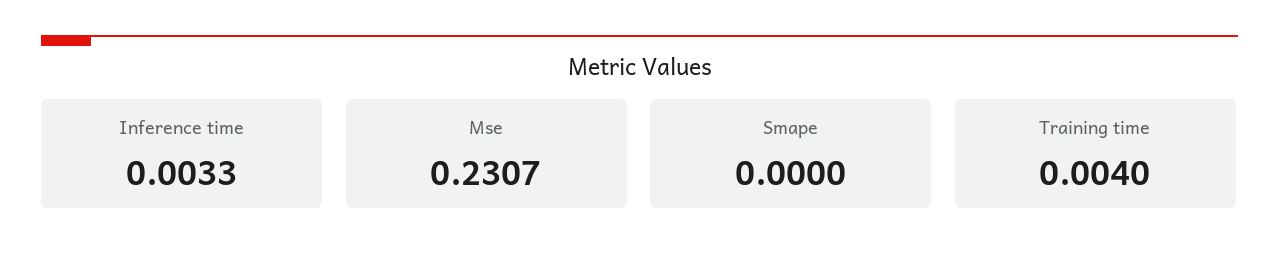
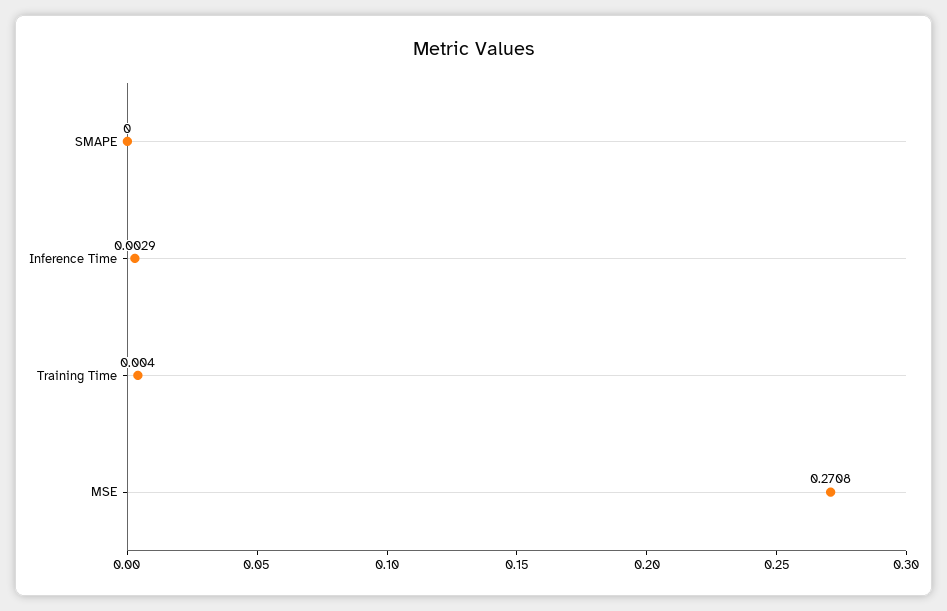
  {
-   "Inference time": 0.0033,
+   "Inference time": 0.0029,
-   "Mse": 0.2307,
+   "Mse": 0.2708,
    "Smape": 0,
    "Training time": 0.004
  }

